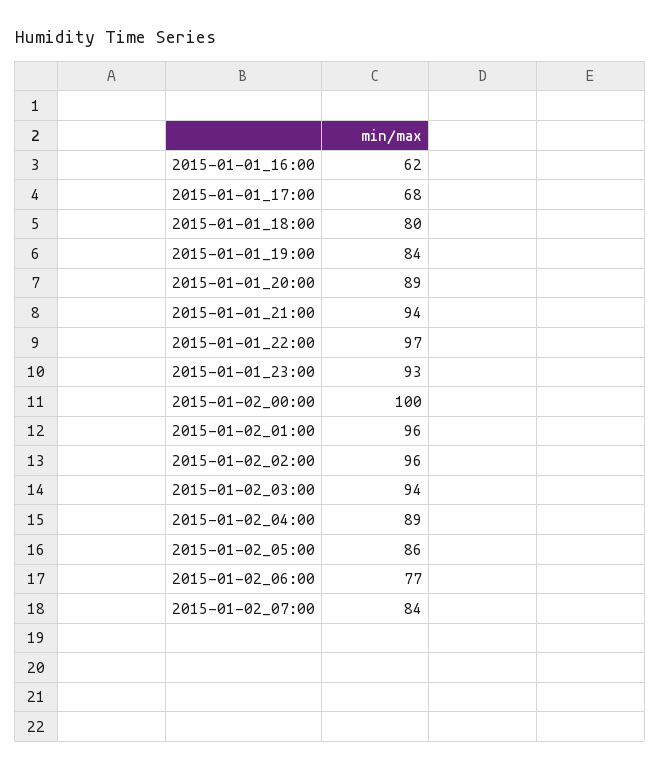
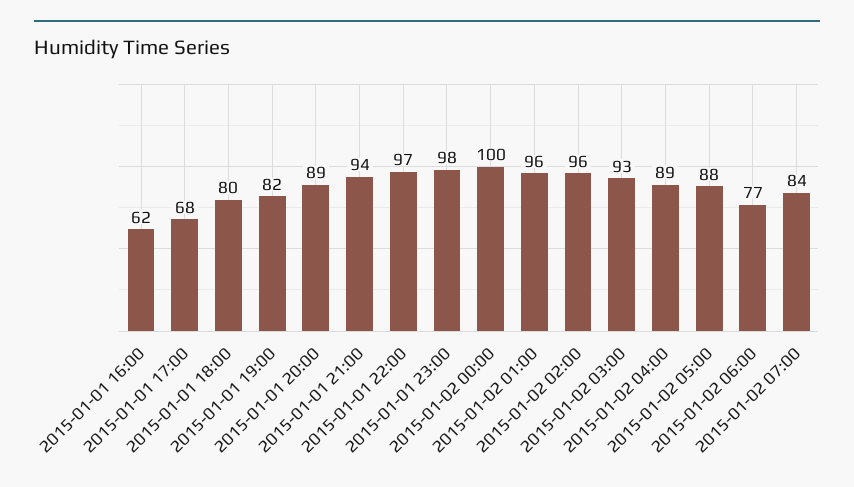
  {
    "2015-01-01_16:00": 62,
    "2015-01-01_17:00": 68,
    "2015-01-01_18:00": 80,
-   "2015-01-01_19:00": 84,
+   "2015-01-01_19:00": 82,
    "2015-01-01_20:00": 89,
    "2015-01-01_21:00": 94,
    "2015-01-01_22:00": 97,
-   "2015-01-01_23:00": 93,
+   "2015-01-01_23:00": 98,
    "2015-01-02_00:00": 100,
    "2015-01-02_01:00": 96,
    "2015-01-02_02:00": 96,
-   "2015-01-02_03:00": 94,
+   "2015-01-02_03:00": 93,
    "2015-01-02_04:00": 89,
-   "2015-01-02_05:00": 86,
+   "2015-01-02_05:00": 88,
    "2015-01-02_06:00": 77,
    "2015-01-02_07:00": 84
  }

